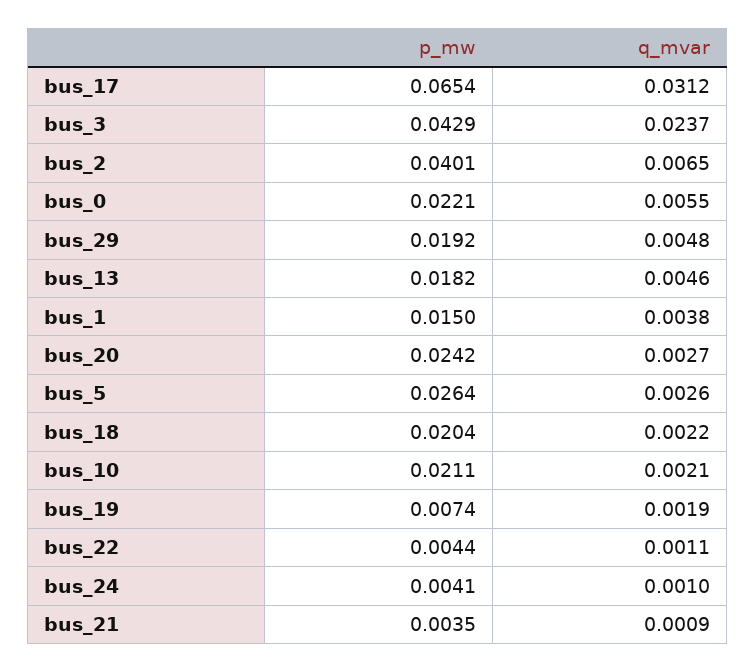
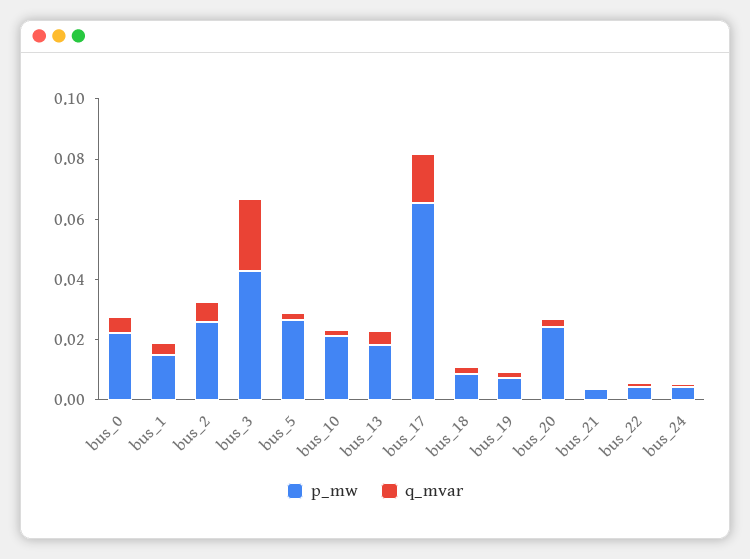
  {
    "p_mw": {
      "bus_17": 0.0654,
      "bus_3": 0.0429,
-     "bus_2": 0.0401,
+     "bus_2": 0.025,
      "bus_0": 0.0221,
-     "bus_29": 0.0192,
      "bus_13": 0.0182,
      "bus_1": 0.015,
      "bus_20": 0.0242,
      "bus_5": 0.0264,
-     "bus_18": 0.0204,
+     "bus_18": 0.01,
      "bus_10": 0.0211,
      "bus_19": 0.0074,
      "bus_22": 0.0044,
      "bus_24": 0.0041,
      "bus_21": 0.0035
    },
    "q_mvar": {
-     "bus_17": 0.0312,
+     "bus_17": 0.015,
      "bus_3": 0.0237,
      "bus_2": 0.0065,
      "bus_0": 0.0055,
-     "bus_29": 0.0048,
      "bus_13": 0.0046,
      "bus_1": 0.0038,
      "bus_20": 0.0027,
      "bus_5": 0.0026,
      "bus_18": 0.0022,
      "bus_10": 0.0021,
      "bus_19": 0.0019,
      "bus_22": 0.0011,
      "bus_24": 0.001,
      "bus_21": 0.0009
    }
  }

